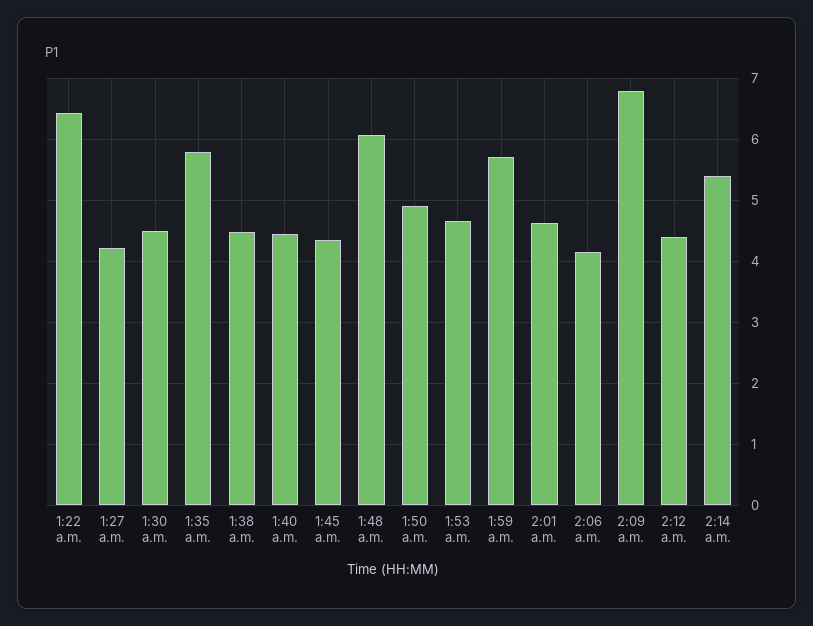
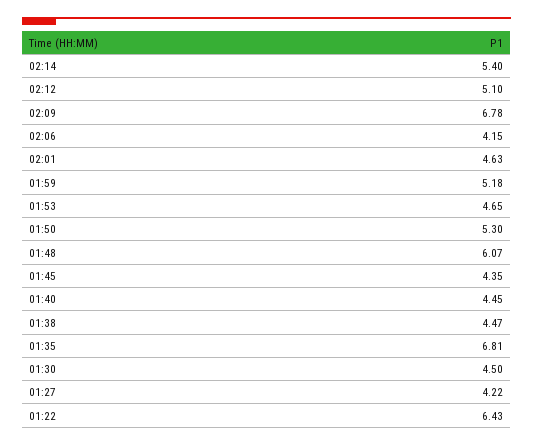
  {
    "1:22 a.m.": 6.43,
    "1:27 a.m.": 4.22,
    "1:30 a.m.": 4.5,
-   "1:35 a.m.": 5.8,
+   "1:35 a.m.": 6.81,
    "1:38 a.m.": 4.47,
    "1:40 a.m.": 4.45,
    "1:45 a.m.": 4.35,
    "1:48 a.m.": 6.07,
-   "1:50 a.m.": 4.9,
+   "1:50 a.m.": 5.3,
    "1:53 a.m.": 4.65,
-   "1:59 a.m.": 5.7,
+   "1:59 a.m.": 5.18,
    "2:01 a.m.": 4.63,
    "2:06 a.m.": 4.15,
    "2:09 a.m.": 6.78,
-   "2:12 a.m.": 4.4,
+   "2:12 a.m.": 5.1,
    "2:14 a.m.": 5.4
  }

